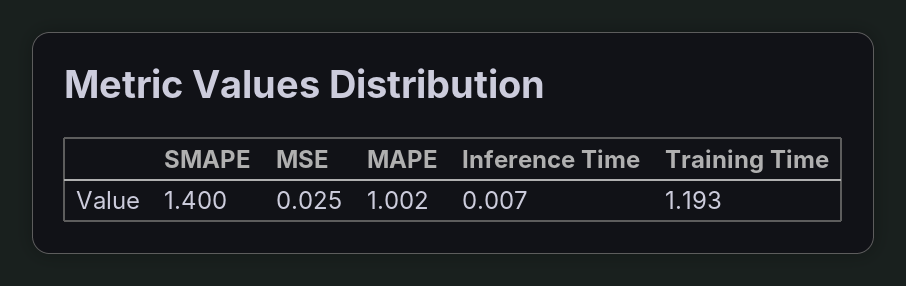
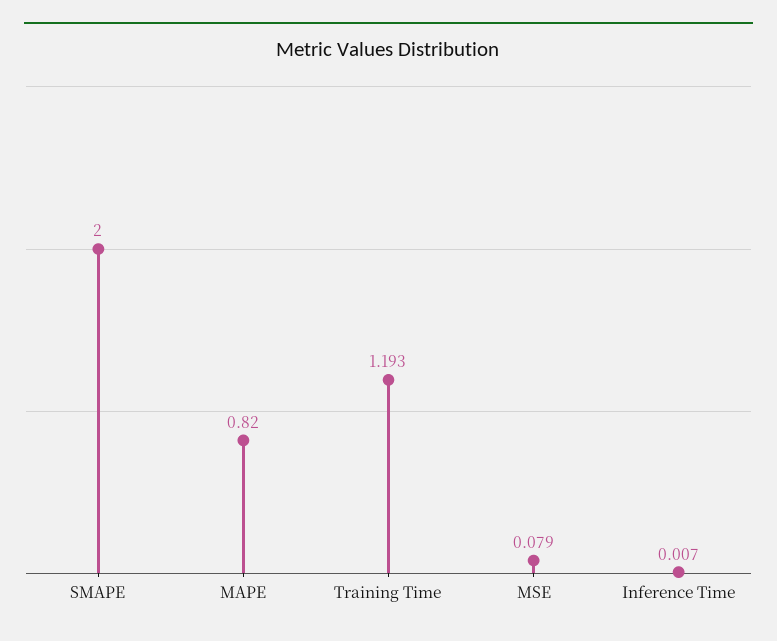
  {
-   "SMAPE": 1.4,
+   "SMAPE": 2,
-   "MSE": 0.025,
+   "MSE": 0.079,
-   "MAPE": 1.002,
+   "MAPE": 0.82,
    "Inference Time": 0.007,
    "Training Time": 1.193
  }

